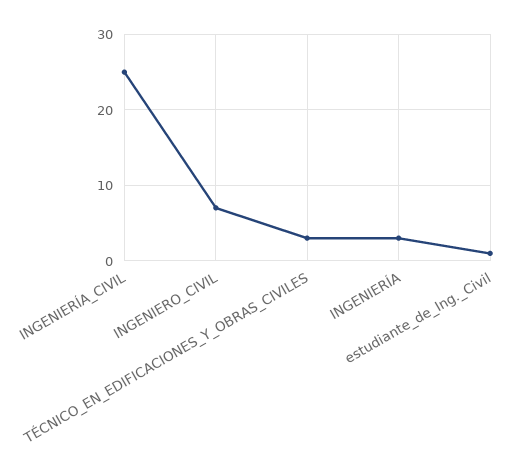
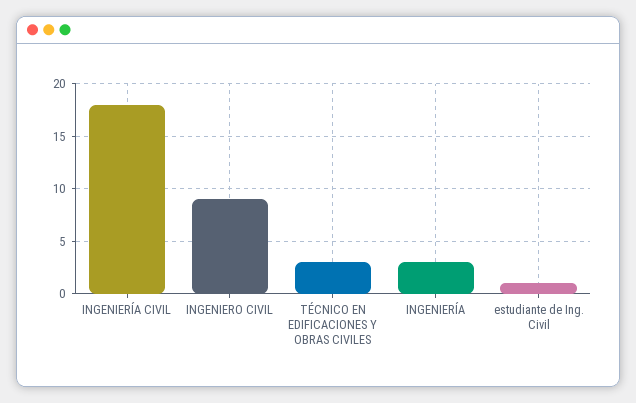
  {
-   "INGENIERÍA_CIVIL": 25,
+   "INGENIERÍA_CIVIL": 18,
-   "INGENIERO_CIVIL": 7,
+   "INGENIERO_CIVIL": 9,
    "TÉCNICO_EN_EDIFICACIONES_Y_OBRAS_CIVILES": 3,
    "INGENIERÍA": 3,
    "estudiante_de_Ing._Civil": 1
  }

